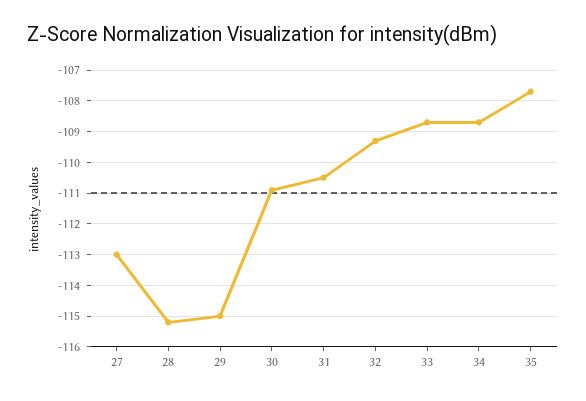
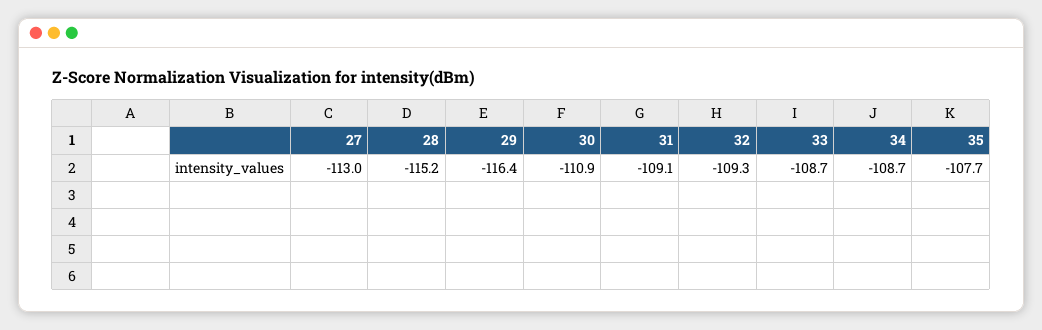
  {
    "27": -113,
    "28": -115.2,
-   "29": -115,
+   "29": -116.4,
    "30": -110.9,
-   "31": -110.5,
+   "31": -109.1,
    "32": -109.3,
    "33": -108.7,
    "34": -108.7,
    "35": -107.7
  }

